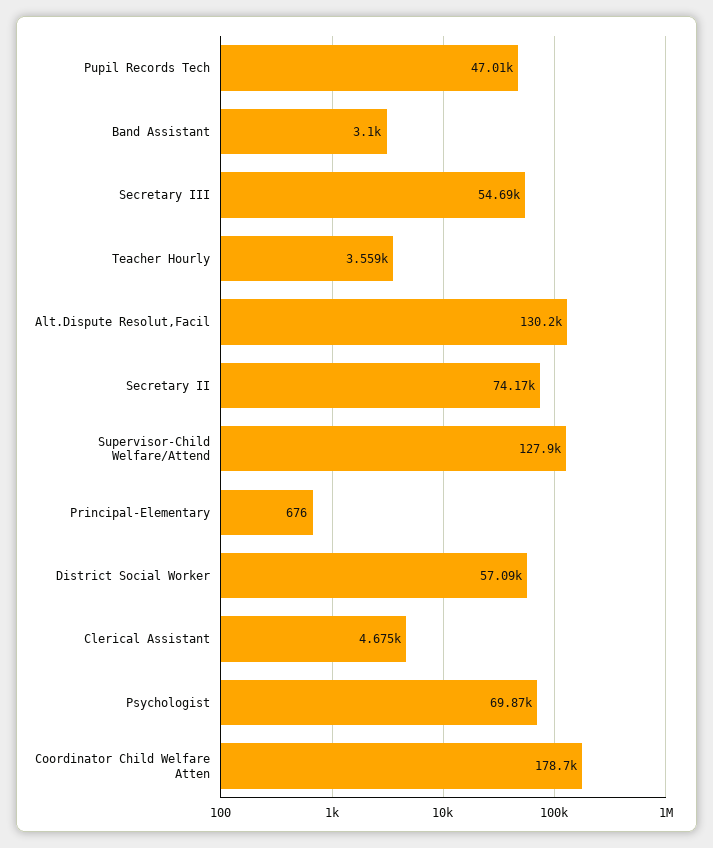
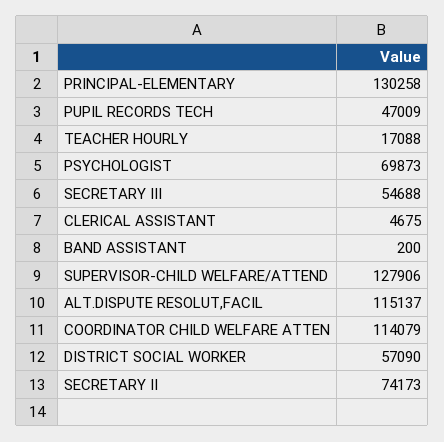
  {
    "Pupil Records Tech": 47009,
-   "Band Assistant": 3100,
+   "Band Assistant": 200,
    "Secretary III": 54688,
-   "Teacher Hourly": 3559,
+   "Teacher Hourly": 17088,
-   "Alt.Dispute Resolut,Facil": 130200,
+   "Alt.Dispute Resolut,Facil": 115137,
    "Secretary II": 74173,
    "Supervisor-Child Welfare/Attend": 127906,
-   "Principal-Elementary": 676,
+   "Principal-Elementary": 130258,
    "District Social Worker": 57090,
    "Clerical Assistant": 4675,
    "Psychologist": 69873,
-   "Coordinator Child Welfare Atten": 178700
+   "Coordinator Child Welfare Atten": 114079
  }

